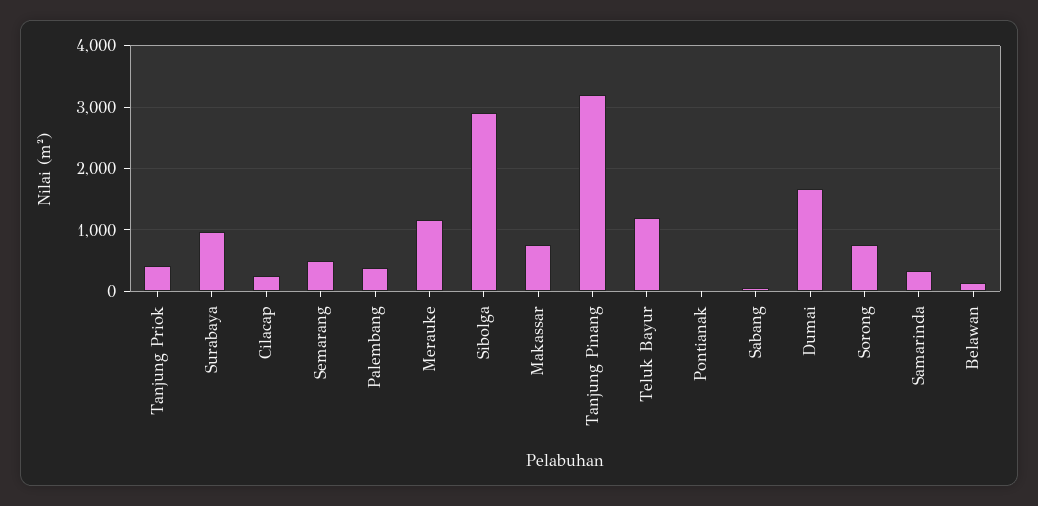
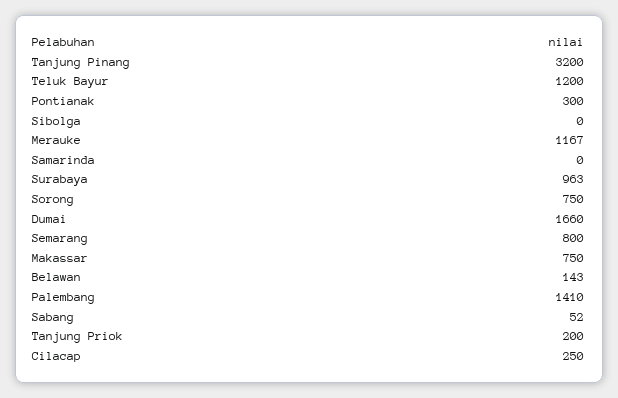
  {
-   "Tanjung Priok": 400,
+   "Tanjung Priok": 200,
    "Surabaya": 963,
    "Cilacap": 250,
-   "Semarang": 500,
+   "Semarang": 800,
-   "Palembang": 400,
+   "Palembang": 1410,
    "Merauke": 1167,
-   "Sibolga": 2900,
+   "Sibolga": 0,
    "Makassar": 750,
    "Tanjung Pinang": 3200,
    "Teluk Bayur": 1200,
-   "Pontianak": 0,
+   "Pontianak": 300,
    "Sabang": 52,
    "Dumai": 1660,
    "Sorong": 750,
-   "Samarinda": 300,
+   "Samarinda": 0,
    "Belawan": 143
  }

